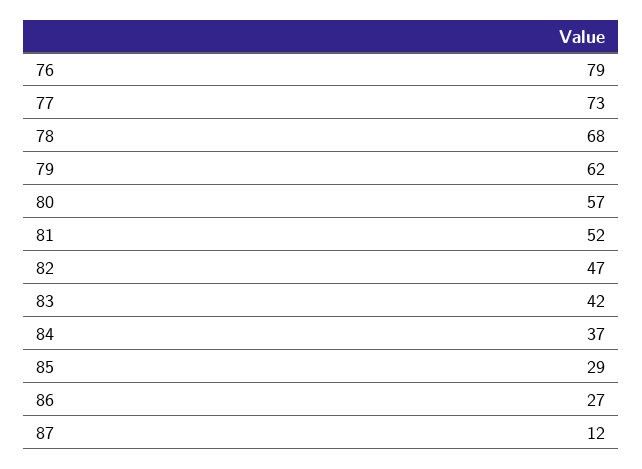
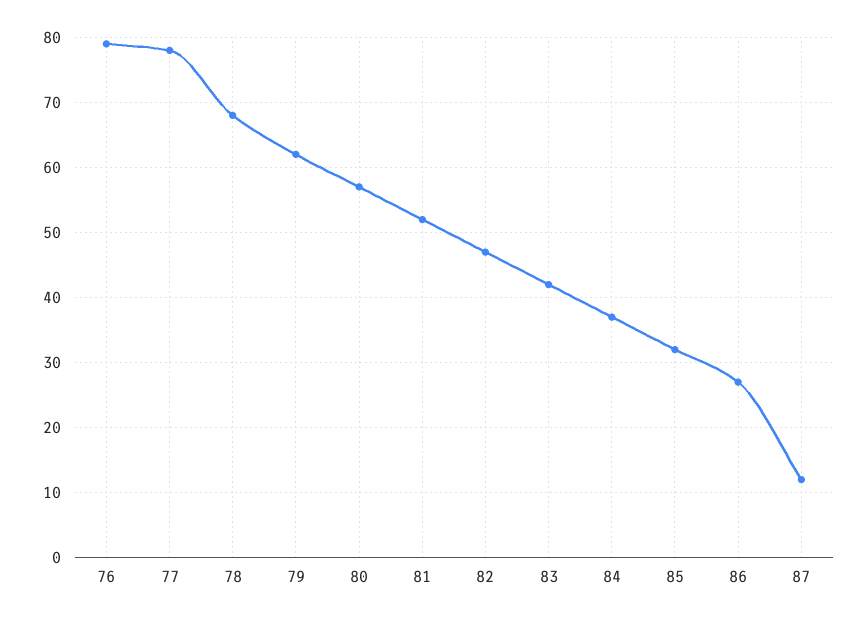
  {
    "76": 79,
-   "77": 73,
+   "77": 78,
    "78": 68,
    "79": 62,
    "80": 57,
    "81": 52,
    "82": 47,
    "83": 42,
    "84": 37,
-   "85": 29,
+   "85": 32,
    "86": 27,
    "87": 12
  }

